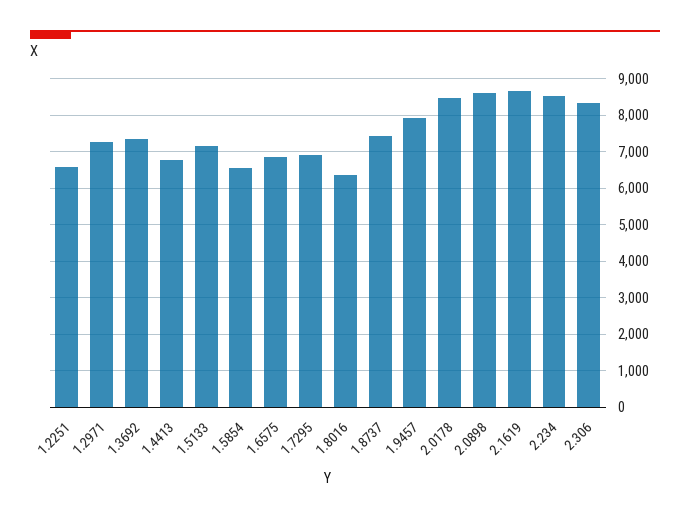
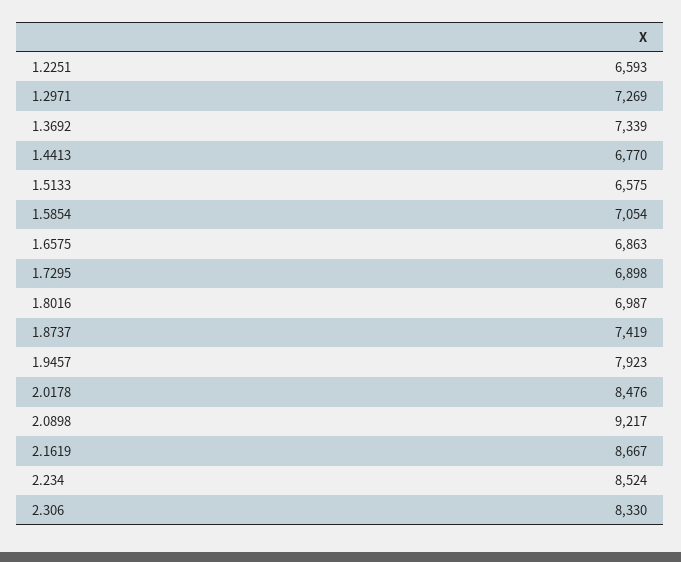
  {
    "1.2251": 6593,
    "1.2971": 7269,
    "1.3692": 7339,
    "1.4413": 6770,
-   "1.5133": 7200,
+   "1.5133": 6575,
-   "1.5854": 6600,
+   "1.5854": 7054,
    "1.6575": 6863,
    "1.7295": 6898,
-   "1.8016": 6400,
+   "1.8016": 6987,
    "1.8737": 7419,
    "1.9457": 7923,
    "2.0178": 8476,
-   "2.0898": 8600,
+   "2.0898": 9217,
    "2.1619": 8667,
    "2.234": 8524,
    "2.306": 8330
  }

